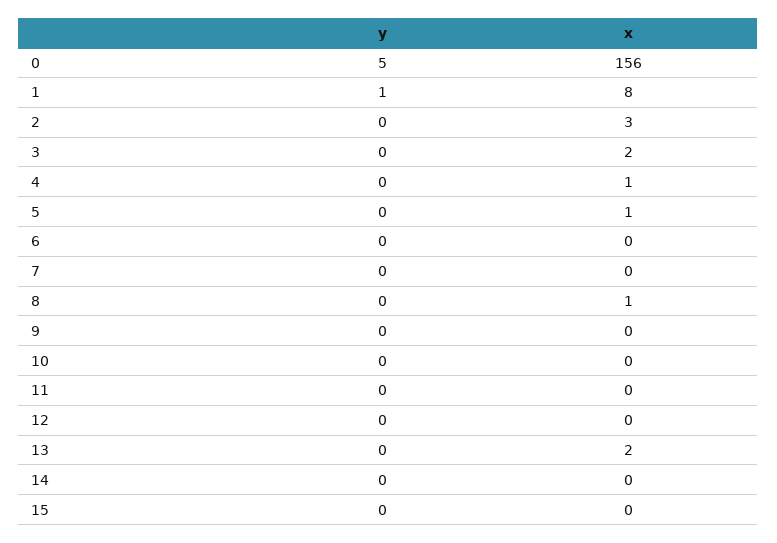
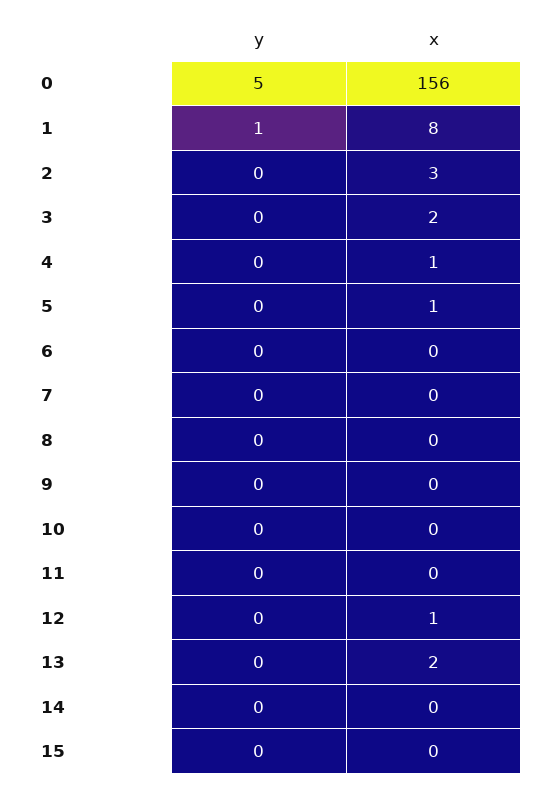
  {
    "y": {
      "0": 5,
      "1": 1,
      "2": 0,
      "3": 0,
      "4": 0,
      "5": 0,
      "6": 0,
      "7": 0,
      "8": 0,
      "9": 0,
      "10": 0,
      "11": 0,
      "12": 0,
      "13": 0,
      "14": 0,
      "15": 0
    },
    "x": {
      "0": 156,
      "1": 8,
      "2": 3,
      "3": 2,
      "4": 1,
      "5": 1,
      "6": 0,
      "7": 0,
-     "8": 1,
+     "8": 0,
      "9": 0,
      "10": 0,
      "11": 0,
-     "12": 0,
+     "12": 1,
      "13": 2,
      "14": 0,
      "15": 0
    }
  }

